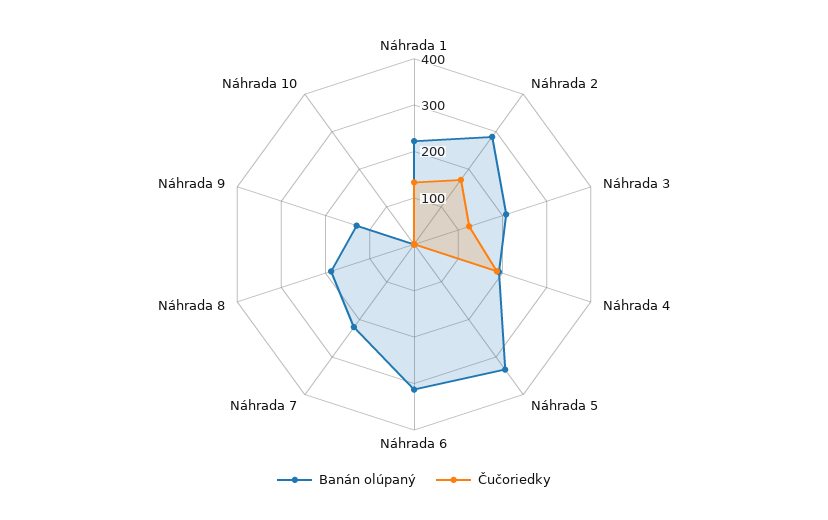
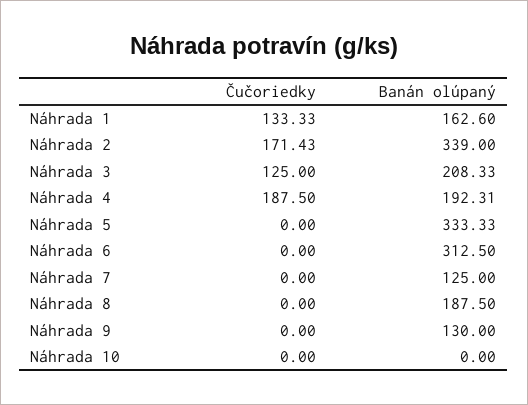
  {
    "Banán olúpaný": {
-     "Náhrada 1": 220,
+     "Náhrada 1": 162.6,
-     "Náhrada 2": 280,
+     "Náhrada 2": 339,
      "Náhrada 3": 208.33,
      "Náhrada 4": 192.31,
      "Náhrada 5": 333.33,
      "Náhrada 6": 312.5,
-     "Náhrada 7": 220,
+     "Náhrada 7": 125,
      "Náhrada 8": 187.5,
      "Náhrada 9": 130,
      "Náhrada 10": 0
    },
    "Čučoriedky": {
      "Náhrada 1": 133.33,
      "Náhrada 2": 171.43,
      "Náhrada 3": 125,
      "Náhrada 4": 187.5,
      "Náhrada 5": 0,
      "Náhrada 6": 0,
      "Náhrada 7": 0,
      "Náhrada 8": 0,
      "Náhrada 9": 0,
      "Náhrada 10": 0
    }
  }

